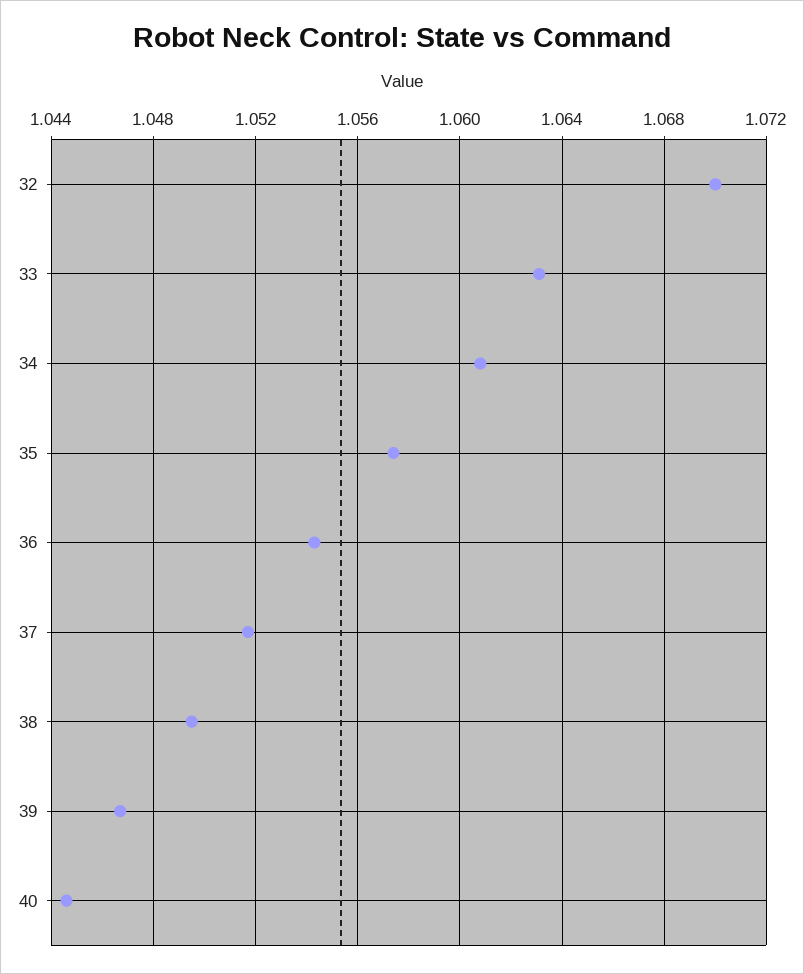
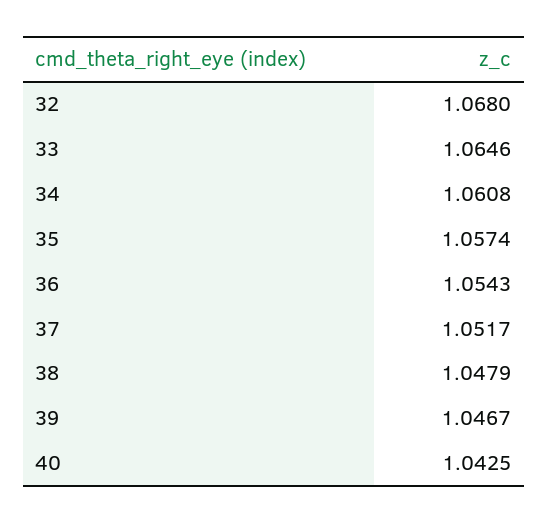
  {
-   "32": 1.07,
+   "32": 1.068,
-   "33": 1.063,
+   "33": 1.0646,
    "34": 1.0608,
    "35": 1.0574,
    "36": 1.0543,
    "37": 1.0517,
-   "38": 1.0495,
+   "38": 1.0479,
    "39": 1.0467,
-   "40": 1.0445
+   "40": 1.0425
  }

